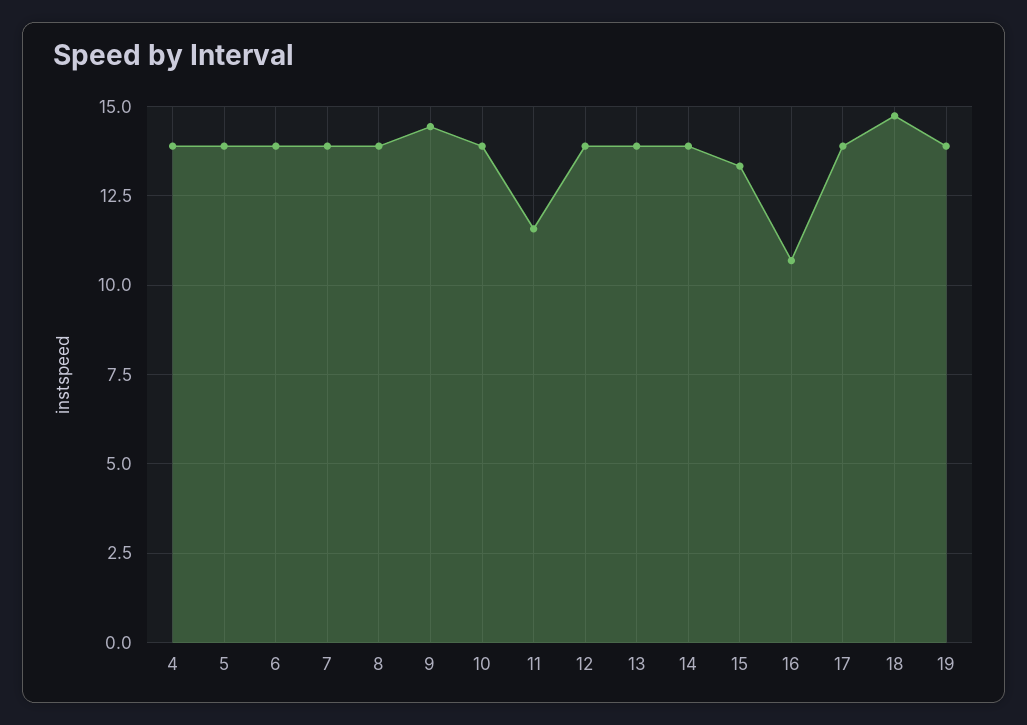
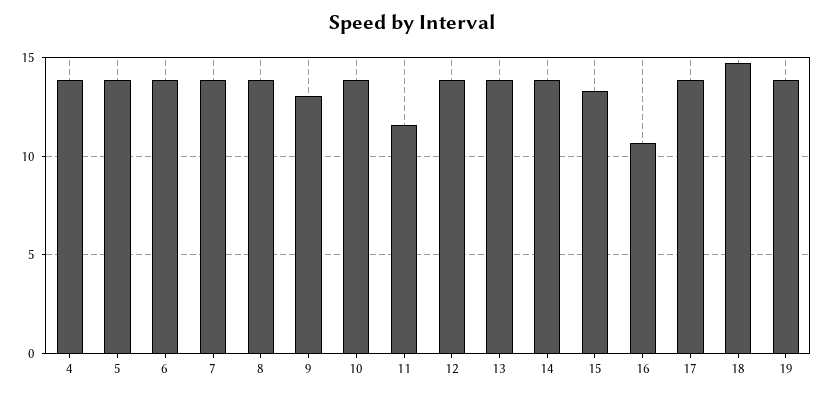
  {
    "4": 14,
    "5": 14,
    "6": 14,
    "7": 14,
    "8": 14,
-   "9": 14.5,
+   "9": 13,
    "10": 14,
    "11": 11.5,
    "12": 14,
    "13": 14,
    "14": 14,
    "15": 13.25,
    "16": 10.75,
    "17": 14,
    "18": 14.75,
    "19": 14
  }

